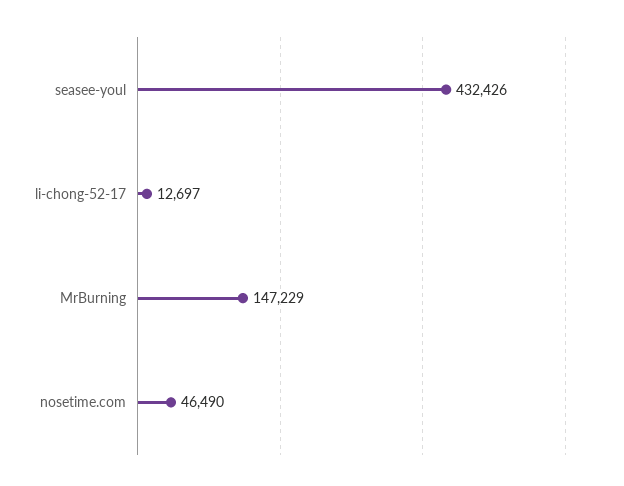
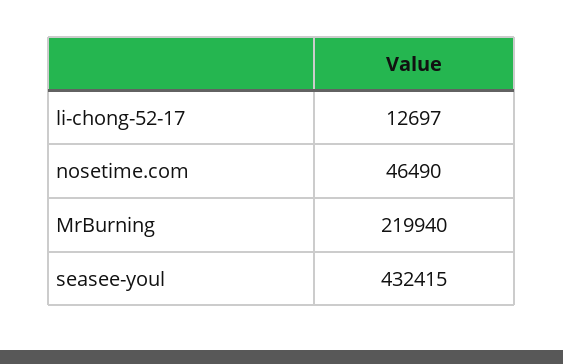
  {
-   "seasee-youl": 432426,
+   "seasee-youl": 432415,
    "li-chong-52-17": 12697,
-   "MrBurning": 147229,
+   "MrBurning": 219940,
    "nosetime.com": 46490
  }

